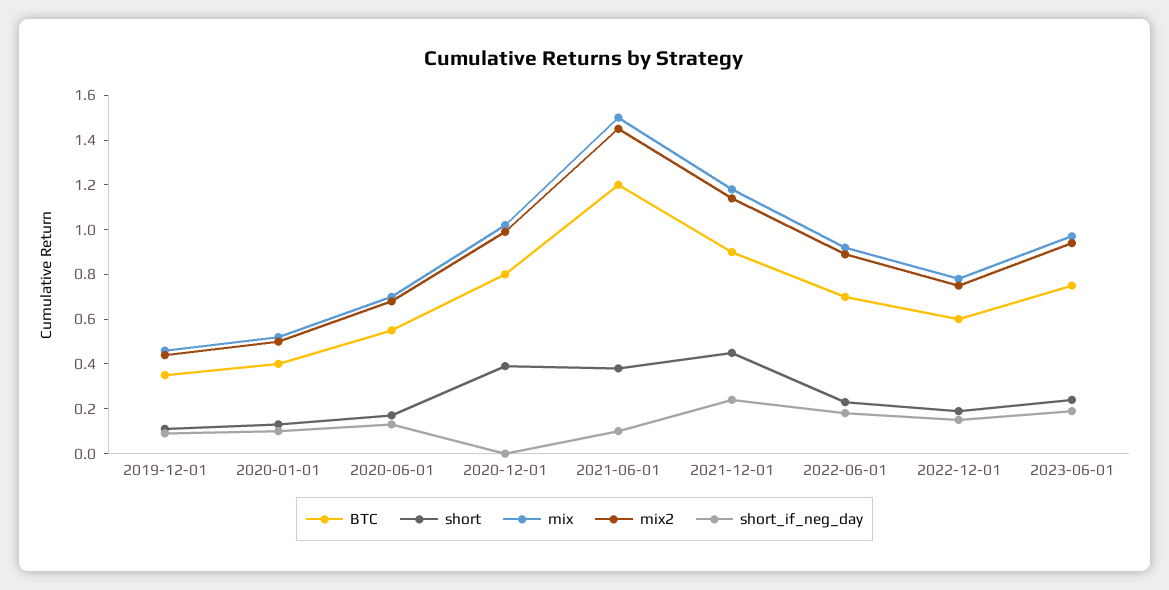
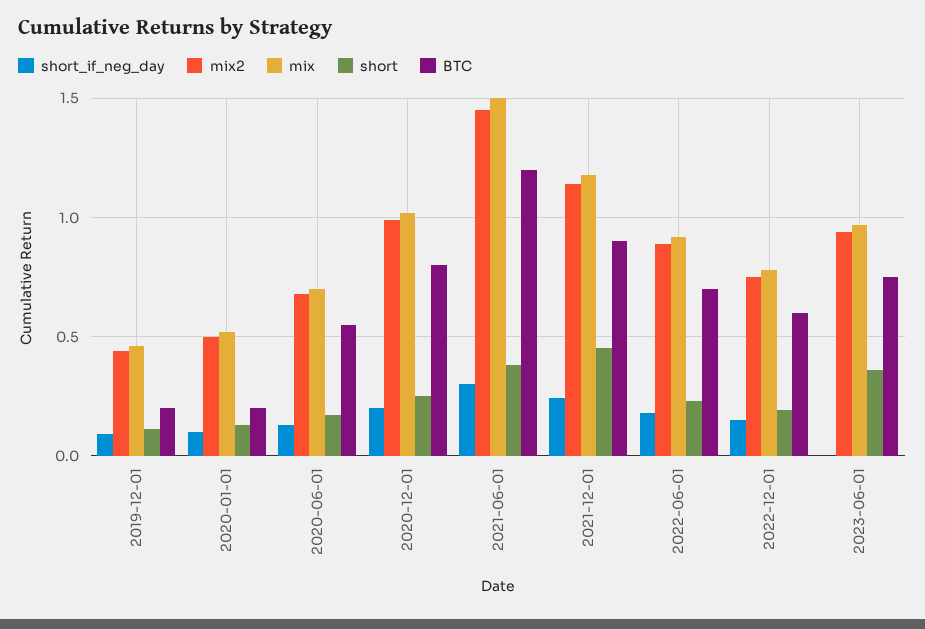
  {
    "BTC": {
-     "2019-12-01": 0.35,
+     "2019-12-01": 0.2,
-     "2020-01-01": 0.4,
+     "2020-01-01": 0.2,
      "2020-06-01": 0.55,
      "2020-12-01": 0.8,
      "2021-06-01": 1.2,
      "2021-12-01": 0.9,
      "2022-06-01": 0.7,
      "2022-12-01": 0.6,
      "2023-06-01": 0.75
    },
    "short": {
      "2019-12-01": 0.1,
      "2020-01-01": 0.15,
      "2020-06-01": 0.15,
-     "2020-12-01": 0.4,
+     "2020-12-01": 0.25,
      "2021-06-01": 0.4,
      "2021-12-01": 0.45,
      "2022-06-01": 0.25,
      "2022-12-01": 0.2,
-     "2023-06-01": 0.25
+     "2023-06-01": 0.35
    },
    "mix": {
      "2019-12-01": 0.45,
      "2020-01-01": 0.5,
      "2020-06-01": 0.7,
      "2020-12-01": 1,
      "2021-06-01": 1.5,
      "2021-12-01": 1.2,
      "2022-06-01": 0.9,
      "2022-12-01": 0.8,
      "2023-06-01": 0.95
    },
    "mix2": {
      "2019-12-01": 0.45,
      "2020-01-01": 0.5,
      "2020-06-01": 0.7,
      "2020-12-01": 1,
      "2021-06-01": 1.45,
      "2021-12-01": 1.15,
      "2022-06-01": 0.9,
      "2022-12-01": 0.75,
      "2023-06-01": 0.95
    },
    "short_if_neg_day": {
      "2019-12-01": 0.1,
      "2020-01-01": 0.1,
      "2020-06-01": 0.15,
-     "2020-12-01": 0,
+     "2020-12-01": 0.2,
-     "2021-06-01": 0.1,
+     "2021-06-01": 0.3,
      "2021-12-01": 0.25,
      "2022-06-01": 0.2,
      "2022-12-01": 0.15,
-     "2023-06-01": 0.2
+     "2023-06-01": 0
    }
  }

